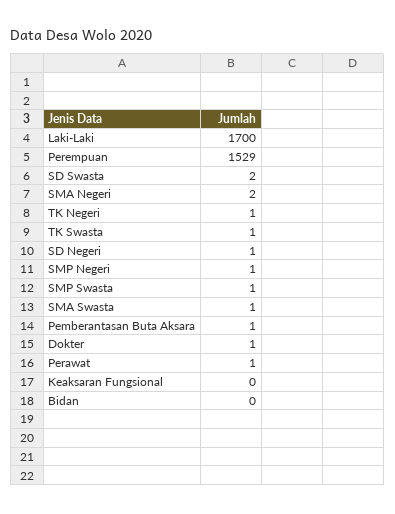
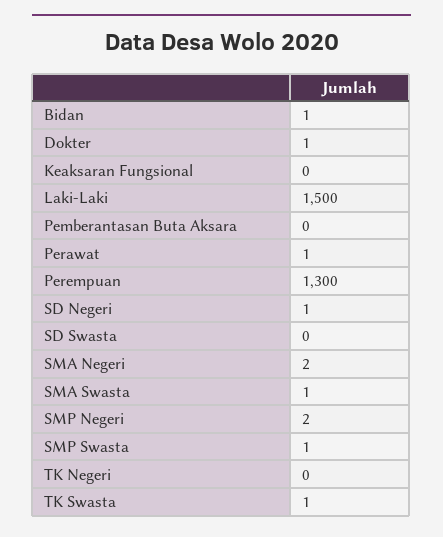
  {
-   "Laki-Laki": 1700,
+   "Laki-Laki": 1500,
-   "Perempuan": 1529,
+   "Perempuan": 1300,
-   "SD Swasta": 2,
+   "SD Swasta": 0,
    "SMA Negeri": 2,
-   "TK Negeri": 1,
+   "TK Negeri": 0,
    "TK Swasta": 1,
    "SD Negeri": 1,
-   "SMP Negeri": 1,
+   "SMP Negeri": 2,
    "SMP Swasta": 1,
    "SMA Swasta": 1,
-   "Pemberantasan Buta Aksara": 1,
+   "Pemberantasan Buta Aksara": 0,
    "Dokter": 1,
    "Perawat": 1,
    "Keaksaran Fungsional": 0,
-   "Bidan": 0
+   "Bidan": 1
  }

